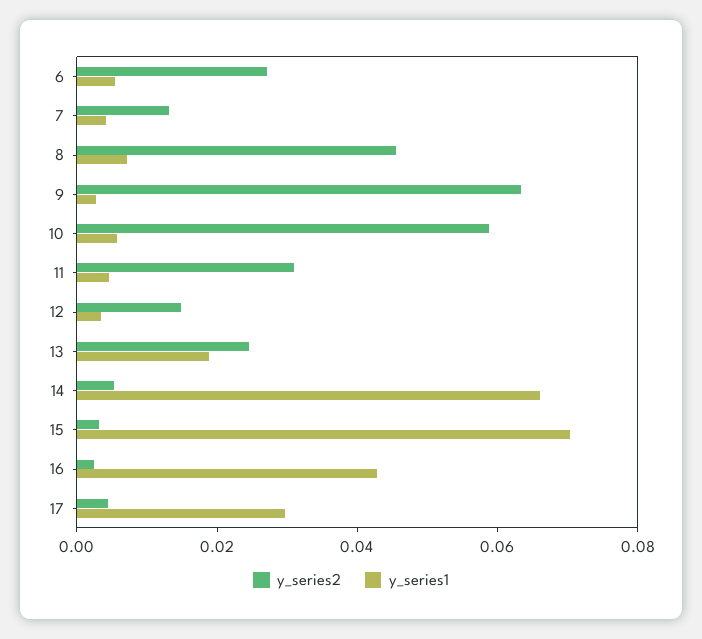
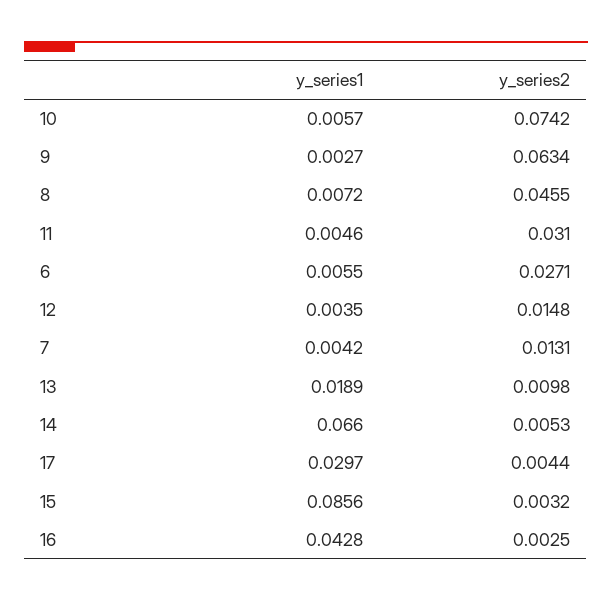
  {
    "y_series2": {
      "6": 0.0271,
      "7": 0.0131,
      "8": 0.0455,
      "9": 0.0634,
-     "10": 0.06,
+     "10": 0.0742,
      "11": 0.031,
      "12": 0.0148,
-     "13": 0.025,
+     "13": 0.0098,
      "14": 0.0053,
      "15": 0.0032,
      "16": 0.0025,
      "17": 0.0044
    },
    "y_series1": {
      "6": 0.0055,
      "7": 0.0042,
      "8": 0.0072,
      "9": 0.0027,
      "10": 0.0057,
      "11": 0.0046,
      "12": 0.0035,
      "13": 0.0189,
      "14": 0.066,
-     "15": 0.07,
+     "15": 0.0856,
      "16": 0.0428,
      "17": 0.0297
    }
  }

